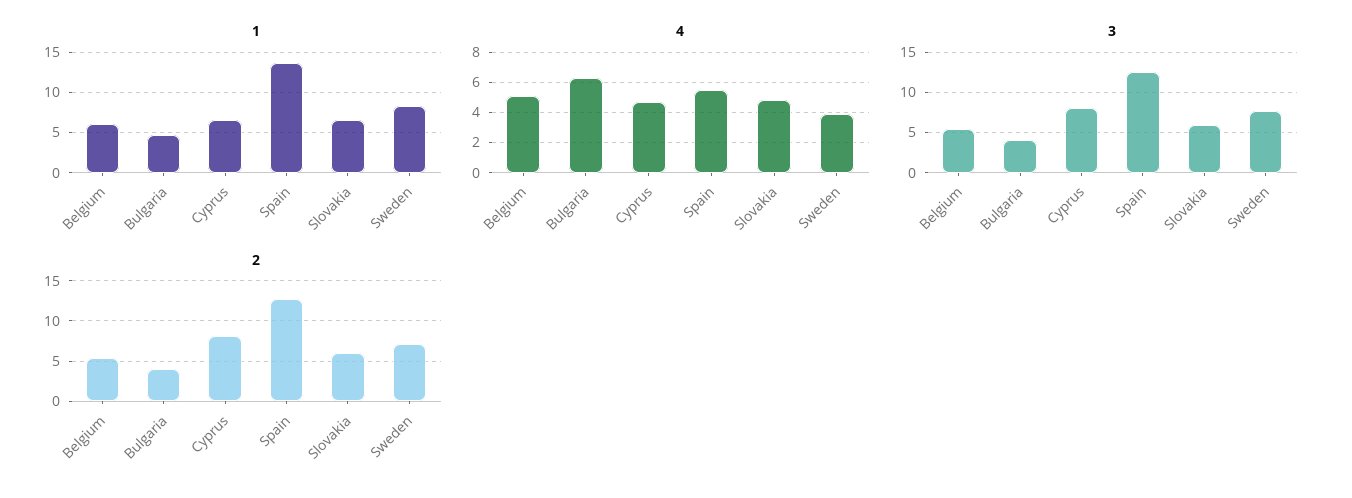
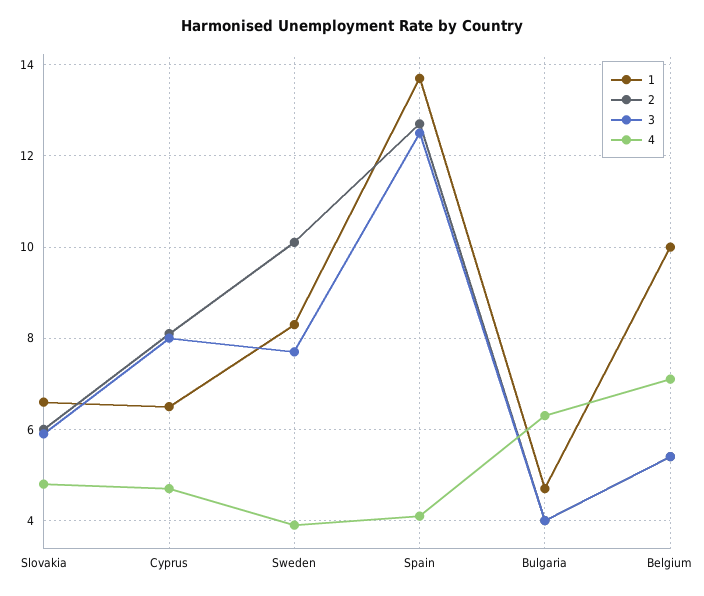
  {
    "1": {
-     "Belgium": 6,
+     "Belgium": 10,
      "Bulgaria": 4.5,
      "Cyprus": 6.5,
      "Spain": 13.5,
      "Slovakia": 6.5,
      "Sweden": 8.5
    },
    "4": {
-     "Belgium": 5,
+     "Belgium": 7,
      "Bulgaria": 6.5,
      "Cyprus": 4.5,
-     "Spain": 5.5,
+     "Spain": 4,
      "Slovakia": 5,
      "Sweden": 4
    },
    "3": {
      "Belgium": 5.5,
      "Bulgaria": 4,
      "Cyprus": 8,
      "Spain": 12.5,
      "Slovakia": 6,
      "Sweden": 7.5
    },
    "2": {
      "Belgium": 5.5,
      "Bulgaria": 4,
      "Cyprus": 8,
      "Spain": 12.5,
      "Slovakia": 6,
-     "Sweden": 7
+     "Sweden": 10
    }
  }

